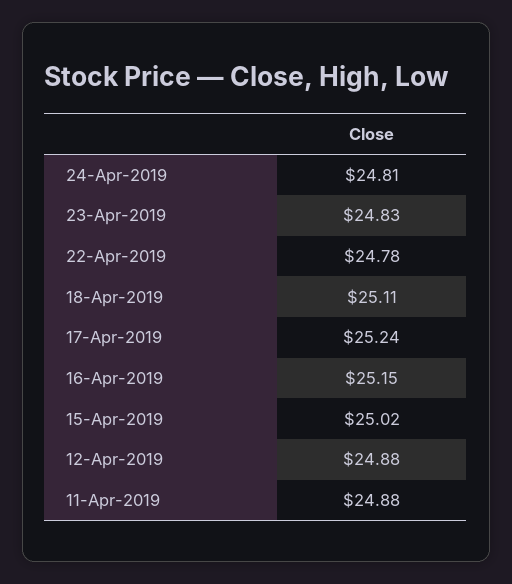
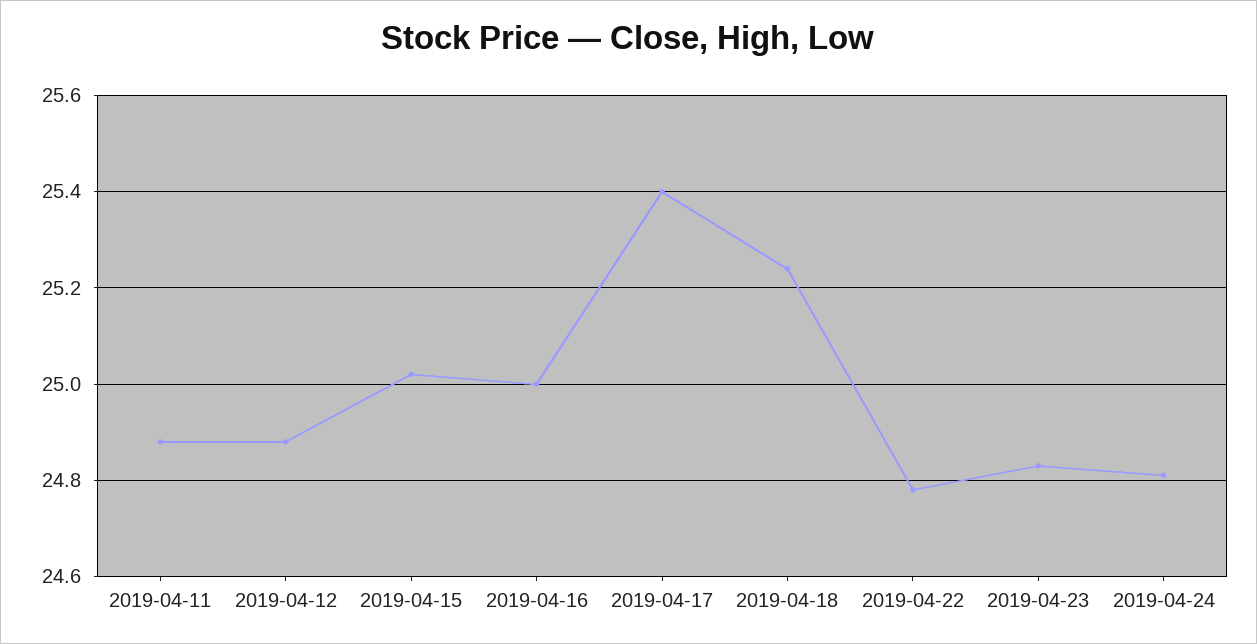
  {
    "24-Apr-2019": 24.81,
    "23-Apr-2019": 24.83,
    "22-Apr-2019": 24.78,
-   "18-Apr-2019": 25.11,
+   "18-Apr-2019": 25.25,
-   "17-Apr-2019": 25.24,
+   "17-Apr-2019": 25.4,
-   "16-Apr-2019": 25.15,
+   "16-Apr-2019": 25,
    "15-Apr-2019": 25.02,
    "12-Apr-2019": 24.88,
    "11-Apr-2019": 24.88
  }

